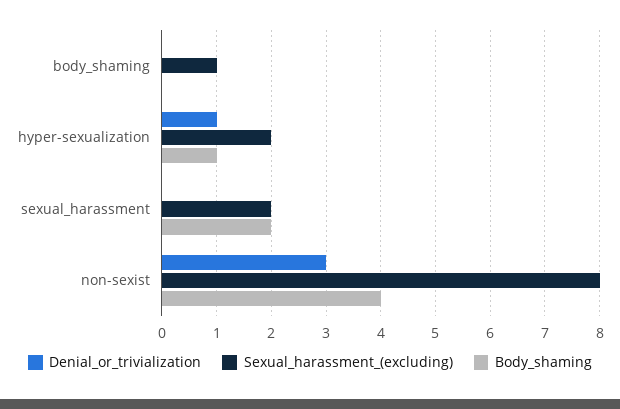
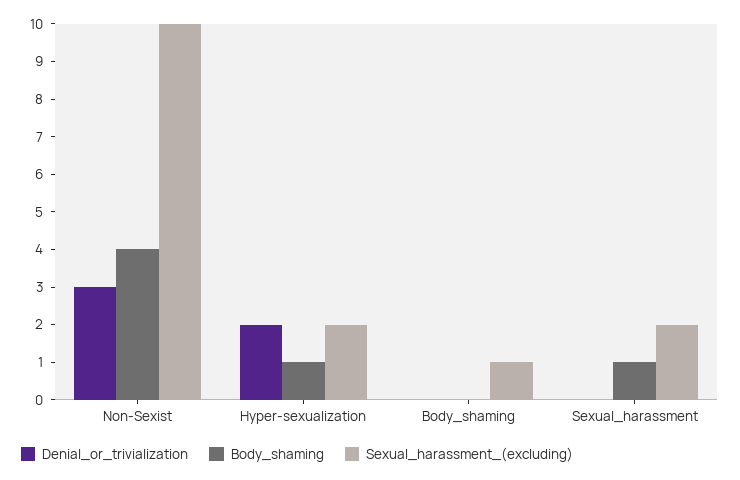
  {
    "Denial_or_trivialization": {
      "body_shaming": 0,
-     "hyper-sexualization": 1,
+     "hyper-sexualization": 2,
      "sexual_harassment": 0,
      "non-sexist": 3
    },
    "Sexual_harassment_(excluding)": {
      "body_shaming": 1,
      "hyper-sexualization": 2,
      "sexual_harassment": 2,
-     "non-sexist": 8
+     "non-sexist": 10
    },
    "Body_shaming": {
      "body_shaming": 0,
      "hyper-sexualization": 1,
-     "sexual_harassment": 2,
+     "sexual_harassment": 1,
      "non-sexist": 4
    }
  }

